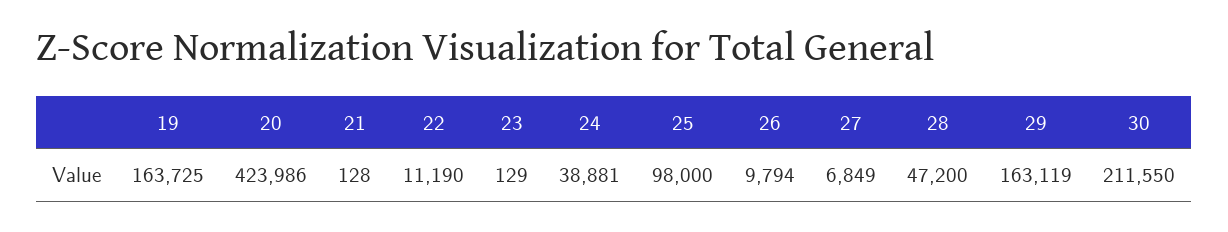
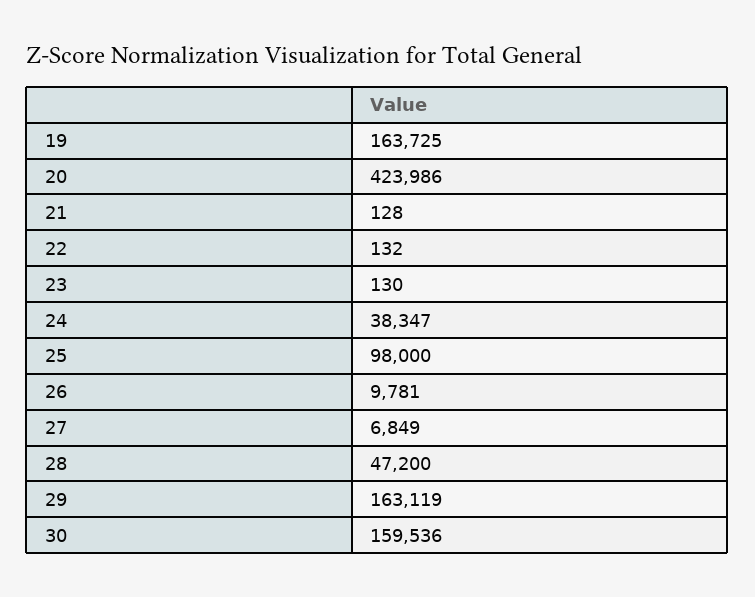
  {
    "19": 163725,
    "20": 423986,
    "21": 128,
-   "22": 11190,
+   "22": 132,
-   "23": 129,
+   "23": 130,
-   "24": 38881,
+   "24": 38347,
    "25": 98000,
-   "26": 9794,
+   "26": 9781,
    "27": 6849,
    "28": 47200,
    "29": 163119,
-   "30": 211550
+   "30": 159536
  }

